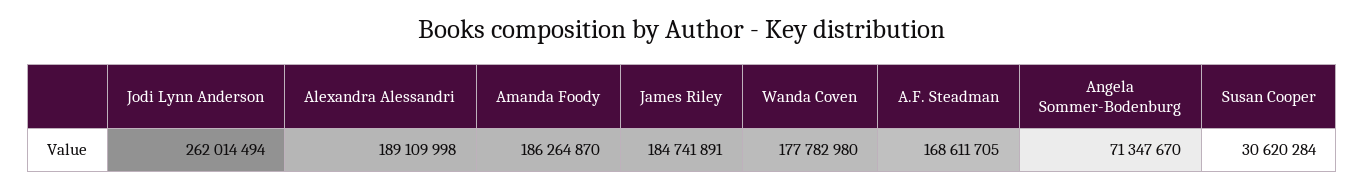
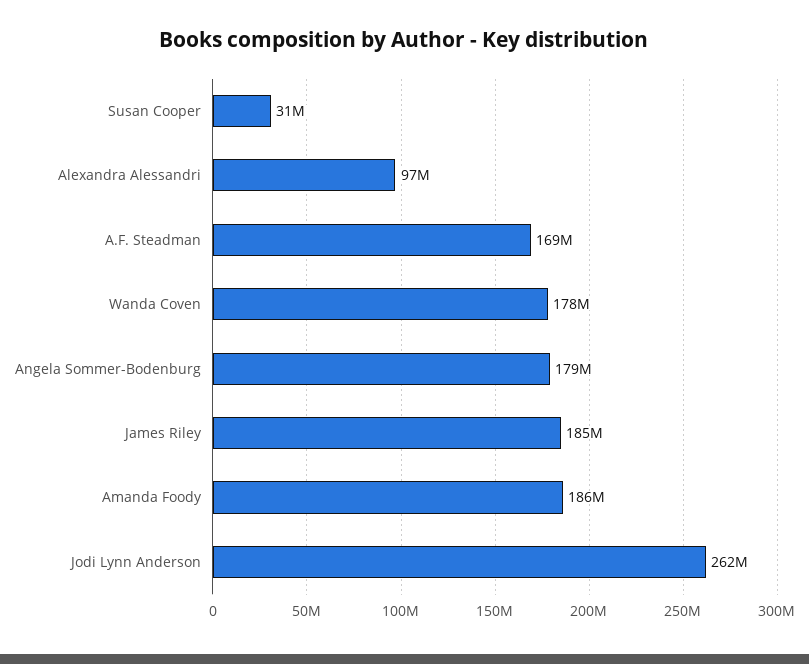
  {
    "Jodi Lynn Anderson": 262014494,
-   "Alexandra Alessandri": 189109998,
+   "Alexandra Alessandri": 97000000,
    "Amanda Foody": 186264870,
    "James Riley": 184741891,
    "Wanda Coven": 177782980,
    "A.F. Steadman": 168611705,
-   "Angela Sommer-Bodenburg": 71347670,
+   "Angela Sommer-Bodenburg": 179000000,
    "Susan Cooper": 30620284
  }

